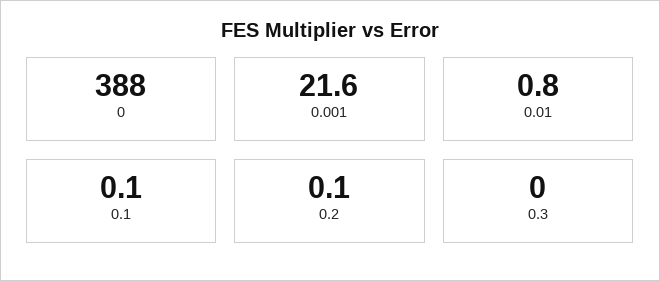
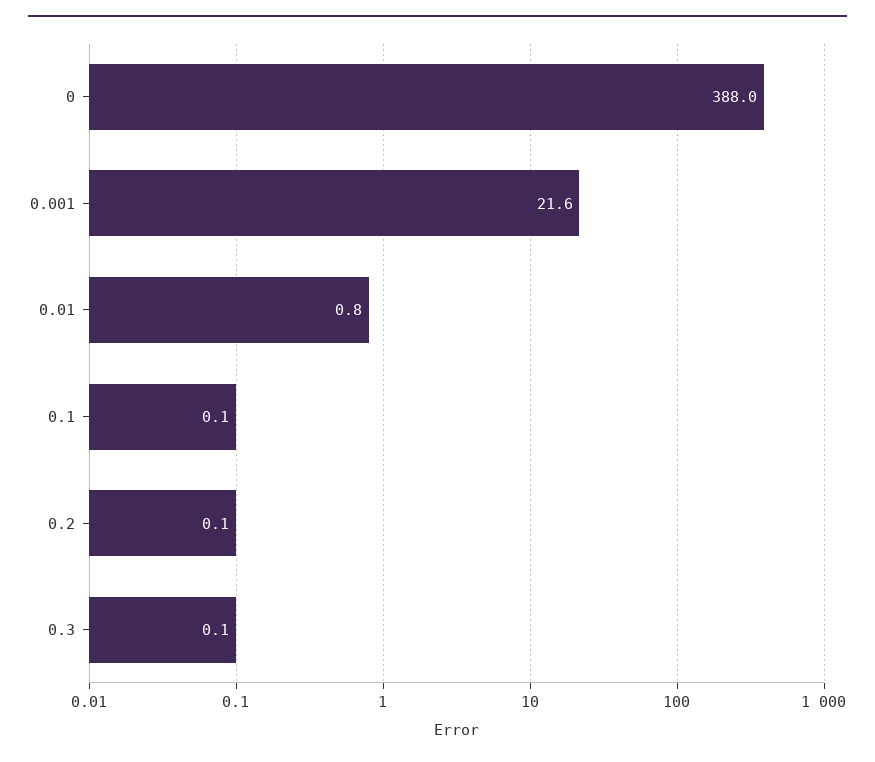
  {
    "0": 388,
    "0.001": 21.6,
    "0.01": 0.8,
    "0.1": 0.1,
    "0.2": 0.1,
-   "0.3": 0
+   "0.3": 0.1
  }

